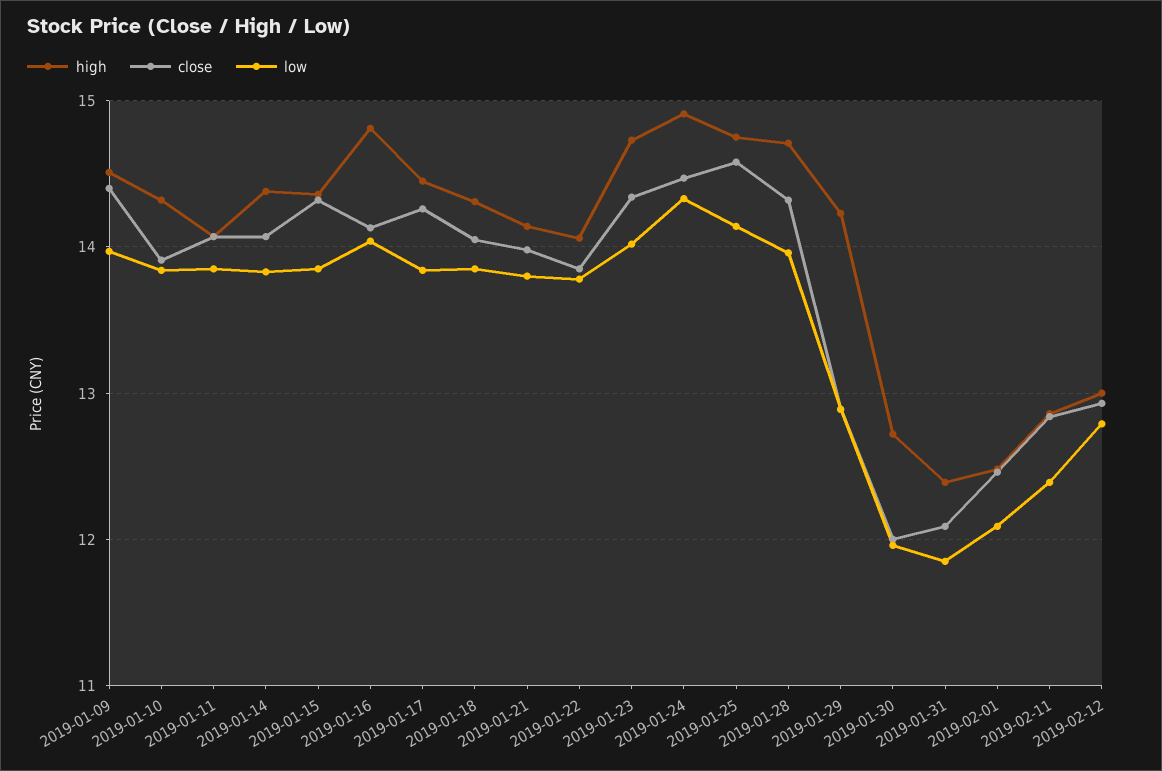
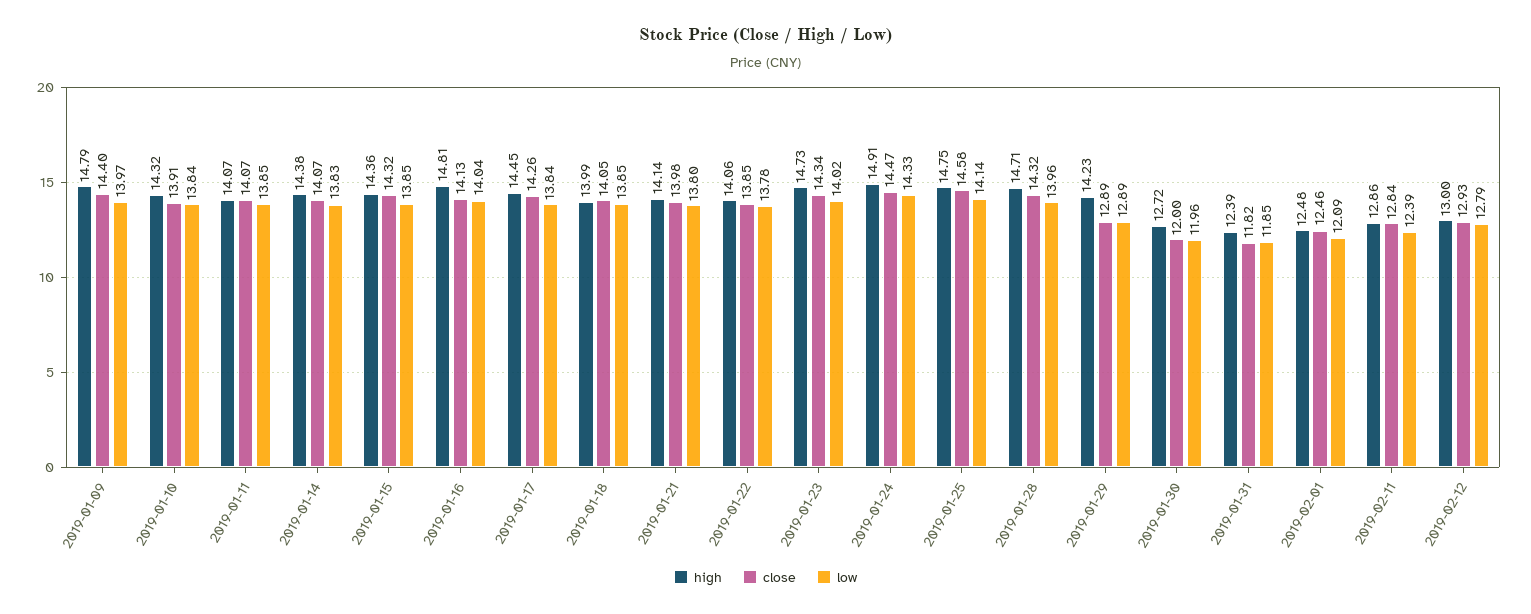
  {
    "high": {
-     "2019-01-09": 14.5,
+     "2019-01-09": 14.79,
      "2019-01-10": 14.32,
      "2019-01-11": 14.07,
      "2019-01-14": 14.38,
      "2019-01-15": 14.36,
      "2019-01-16": 14.81,
      "2019-01-17": 14.45,
-     "2019-01-18": 14.3,
+     "2019-01-18": 13.99,
      "2019-01-21": 14.14,
      "2019-01-22": 14.06,
      "2019-01-23": 14.73,
      "2019-01-24": 14.91,
      "2019-01-25": 14.75,
      "2019-01-28": 14.71,
      "2019-01-29": 14.23,
      "2019-01-30": 12.72,
      "2019-01-31": 12.39,
      "2019-02-01": 12.48,
      "2019-02-11": 12.86,
      "2019-02-12": 13
    },
    "close": {
      "2019-01-09": 14.4,
      "2019-01-10": 13.91,
      "2019-01-11": 14.07,
      "2019-01-14": 14.07,
      "2019-01-15": 14.32,
      "2019-01-16": 14.13,
      "2019-01-17": 14.26,
      "2019-01-18": 14.05,
      "2019-01-21": 13.98,
      "2019-01-22": 13.85,
      "2019-01-23": 14.34,
      "2019-01-24": 14.47,
      "2019-01-25": 14.58,
      "2019-01-28": 14.32,
      "2019-01-29": 12.89,
      "2019-01-30": 12,
-     "2019-01-31": 12.1,
+     "2019-01-31": 11.82,
      "2019-02-01": 12.46,
      "2019-02-11": 12.84,
      "2019-02-12": 12.93
    },
    "low": {
      "2019-01-09": 13.97,
      "2019-01-10": 13.84,
      "2019-01-11": 13.85,
      "2019-01-14": 13.83,
      "2019-01-15": 13.85,
      "2019-01-16": 14.04,
      "2019-01-17": 13.84,
      "2019-01-18": 13.85,
      "2019-01-21": 13.8,
      "2019-01-22": 13.78,
      "2019-01-23": 14.02,
      "2019-01-24": 14.33,
      "2019-01-25": 14.14,
      "2019-01-28": 13.96,
      "2019-01-29": 12.89,
      "2019-01-30": 11.96,
      "2019-01-31": 11.85,
      "2019-02-01": 12.09,
      "2019-02-11": 12.39,
      "2019-02-12": 12.79
    }
  }

